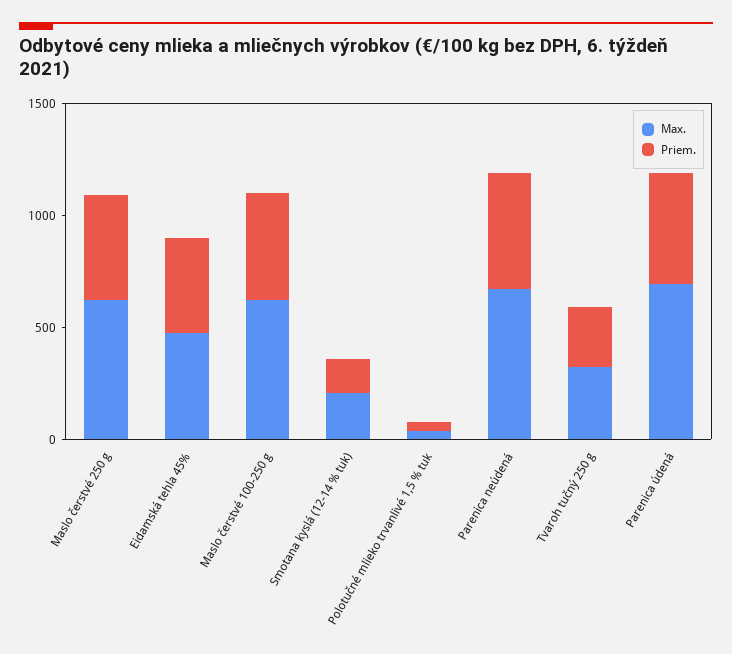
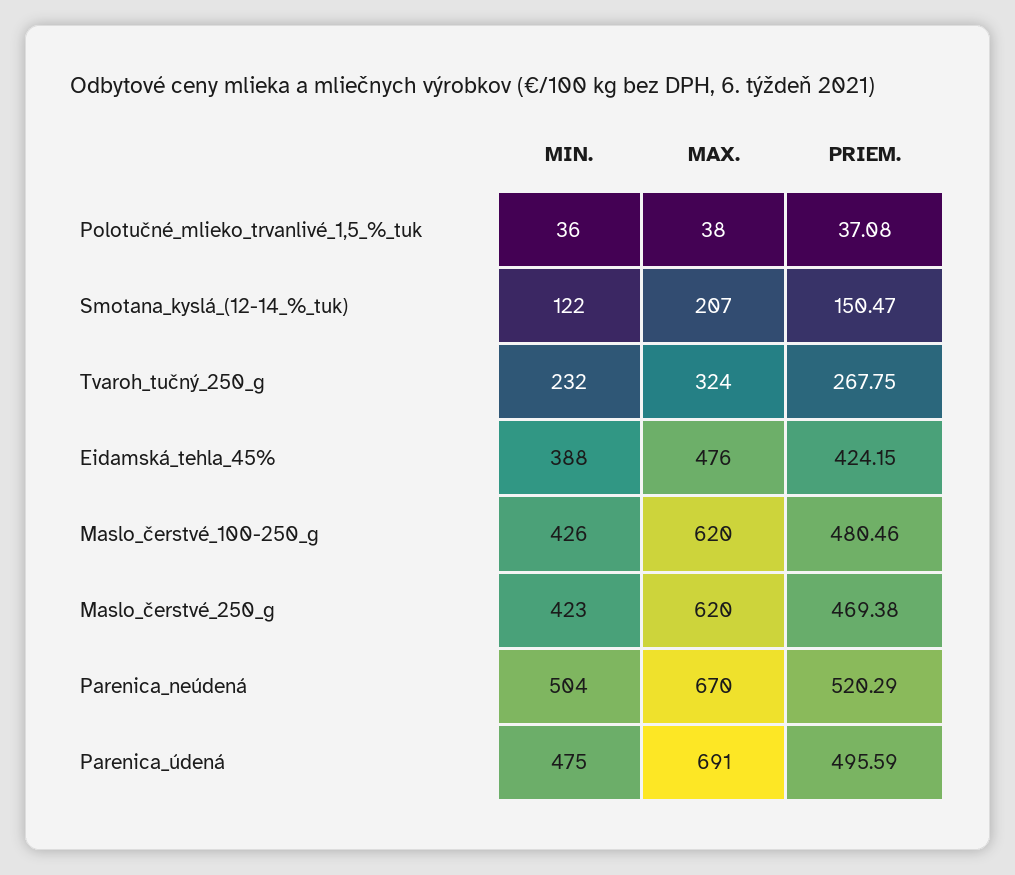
  {
    "Max.": {
      "Maslo čerstvé 250 g": 620,
      "Eidamská tehla 45%": 476,
      "Maslo čerstvé 100-250 g": 620,
      "Smotana kyslá (12-14 % tuk)": 207,
      "Polotučné mlieko trvanlivé 1,5 % tuk": 38,
      "Parenica neúdená": 670,
      "Tvaroh tučný 250 g": 324,
      "Parenica údená": 691
    },
    "Priem.": {
      "Maslo čerstvé 250 g": 469.38,
      "Eidamská tehla 45%": 424.15,
      "Maslo čerstvé 100-250 g": 480.46,
      "Smotana kyslá (12-14 % tuk)": 150.47,
      "Polotučné mlieko trvanlivé 1,5 % tuk": 37.08,
      "Parenica neúdená": 520.29,
      "Tvaroh tučný 250 g": 267.75,
      "Parenica údená": 495.59
-   }
+   },
+   "MIN.": {
+     "Polotučné mlieko trvanlivé 1,5 % tuk": 36,
+     "Smotana kyslá (12-14 % tuk)": 122,
+     "Tvaroh tučný 250 g": 232,
+     "Eidamská tehla 45%": 388,
+     "Maslo čerstvé 100-250 g": 426,
+     "Maslo čerstvé 250 g": 423,
+     "Parenica neúdená": 504,
+     "Parenica údená": 475
+   }
  }

